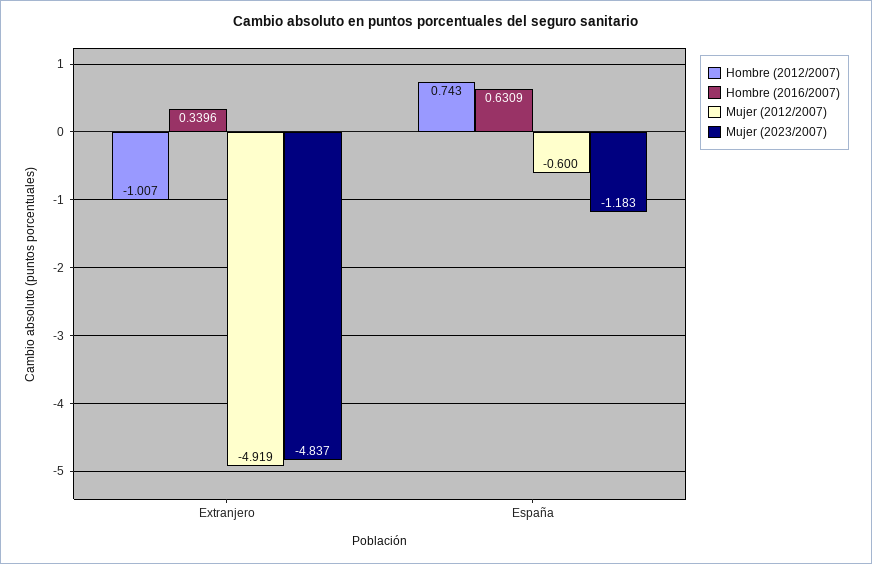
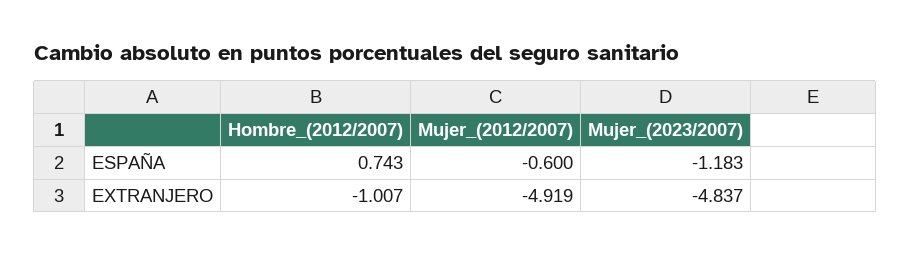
  {
    "Hombre (2012/2007)": {
      "Extranjero": -1.007,
      "España": 0.743
    },
-   "Hombre (2016/2007)": {
-     "Extranjero": 0.3396,
-     "España": 0.6309
-   },
    "Mujer (2012/2007)": {
      "Extranjero": -4.919,
      "España": -0.6
    },
    "Mujer (2023/2007)": {
      "Extranjero": -4.837,
      "España": -1.183
    }
  }

